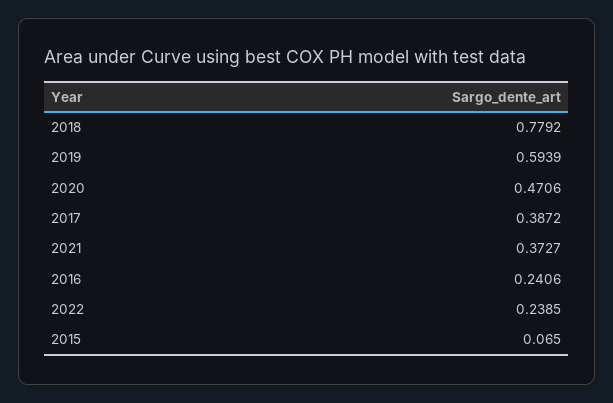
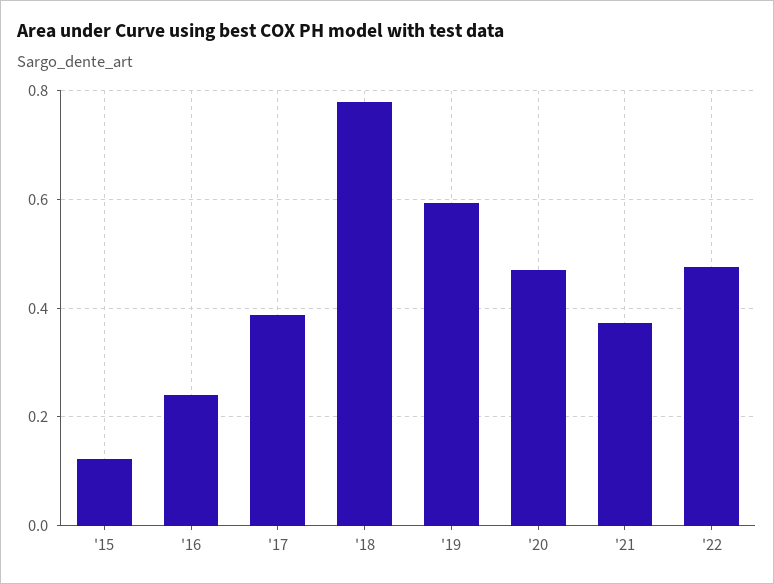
  {
    "2018": 0.7792,
    "2019": 0.5939,
    "2020": 0.4706,
    "2017": 0.3872,
    "2021": 0.3727,
    "2016": 0.2406,
-   "2022": 0.2385,
+   "2022": 0.48,
-   "2015": 0.065
+   "2015": 0.12
  }

